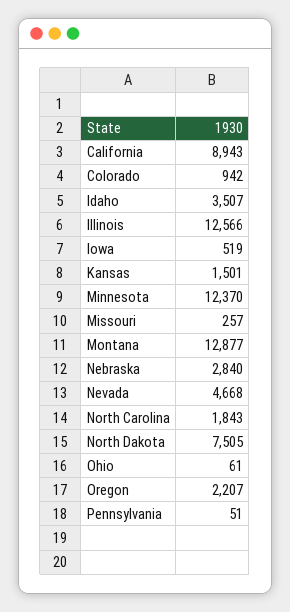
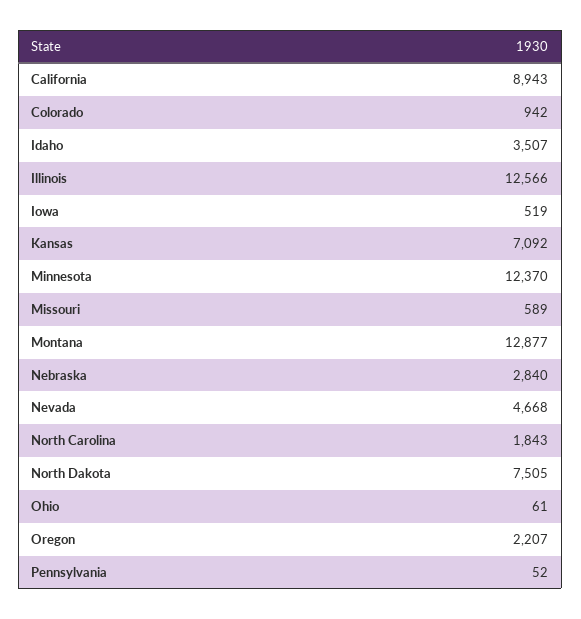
  {
    "California": 8943,
    "Colorado": 942,
    "Idaho": 3507,
    "Illinois": 12566,
    "Iowa": 519,
-   "Kansas": 1501,
+   "Kansas": 7092,
    "Minnesota": 12370,
-   "Missouri": 257,
+   "Missouri": 589,
    "Montana": 12877,
    "Nebraska": 2840,
    "Nevada": 4668,
    "North Carolina": 1843,
    "North Dakota": 7505,
    "Ohio": 61,
    "Oregon": 2207,
-   "Pennsylvania": 51
+   "Pennsylvania": 52
  }

